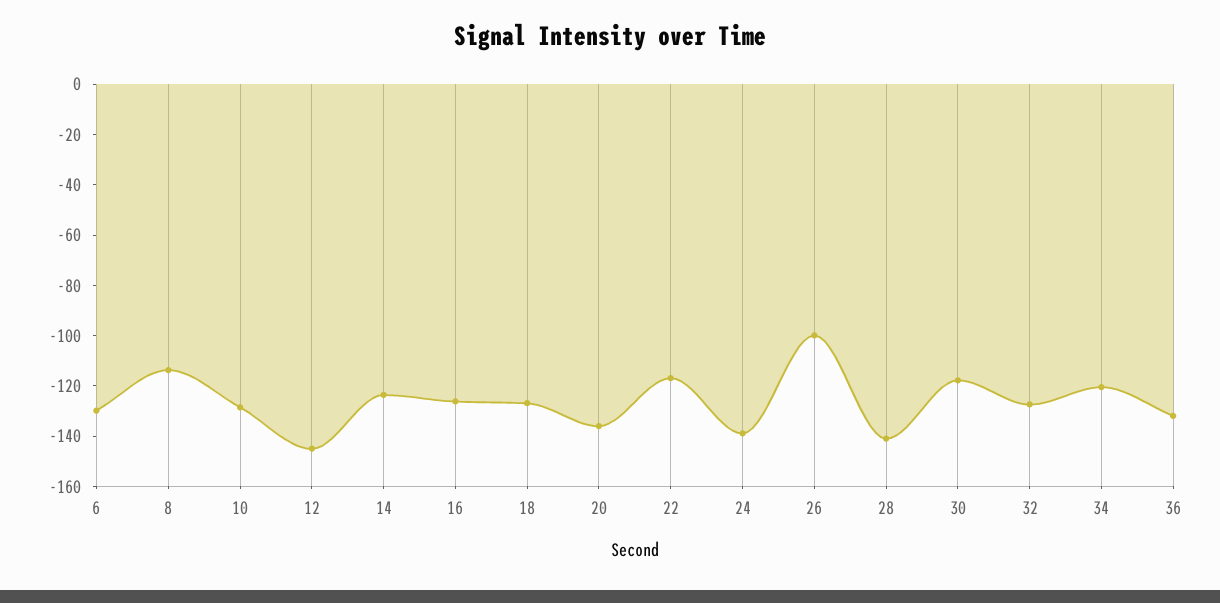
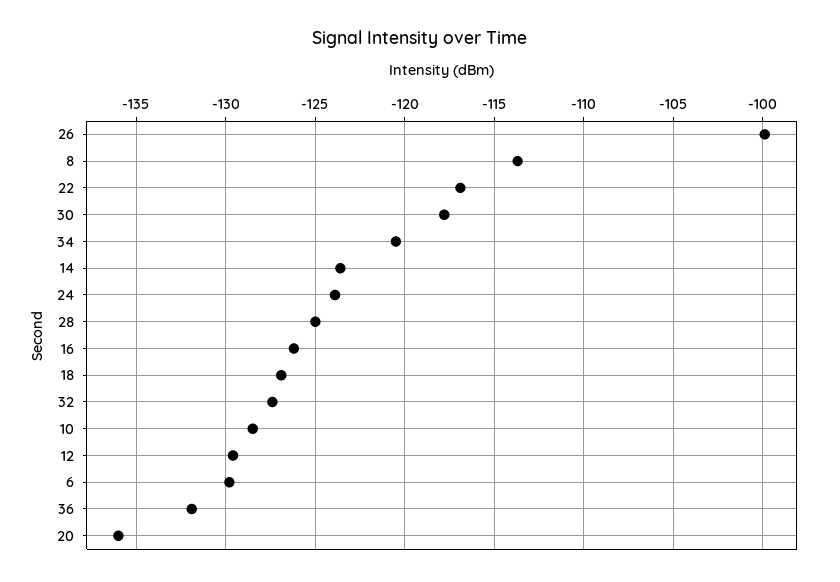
  {
    "6": -130,
    "8": -113.5,
    "10": -128.5,
-   "12": -145,
+   "12": -129.5,
    "14": -123.5,
    "16": -126,
    "18": -127,
    "20": -136,
    "22": -117,
-   "24": -140,
+   "24": -124,
    "26": -100,
-   "28": -140,
+   "28": -125,
    "30": -118,
    "32": -127.5,
    "34": -120.5,
    "36": -132
  }

